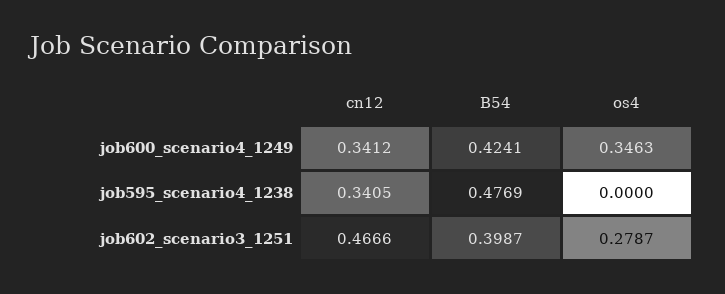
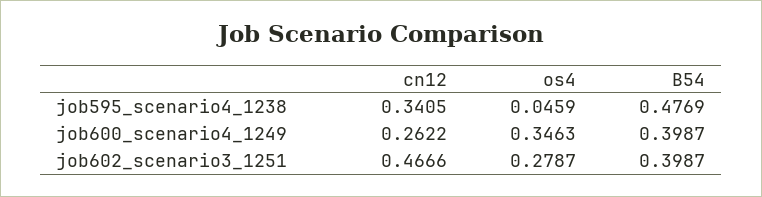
  {
    "cn12": {
-     "job600_scenario4_1249": 0.3412,
+     "job600_scenario4_1249": 0.2622,
      "job595_scenario4_1238": 0.3405,
      "job602_scenario3_1251": 0.4666
    },
    "B54": {
-     "job600_scenario4_1249": 0.4241,
+     "job600_scenario4_1249": 0.3987,
      "job595_scenario4_1238": 0.4769,
      "job602_scenario3_1251": 0.3987
    },
    "os4": {
      "job600_scenario4_1249": 0.3463,
-     "job595_scenario4_1238": 0,
+     "job595_scenario4_1238": 0.0459,
      "job602_scenario3_1251": 0.2787
    }
  }

